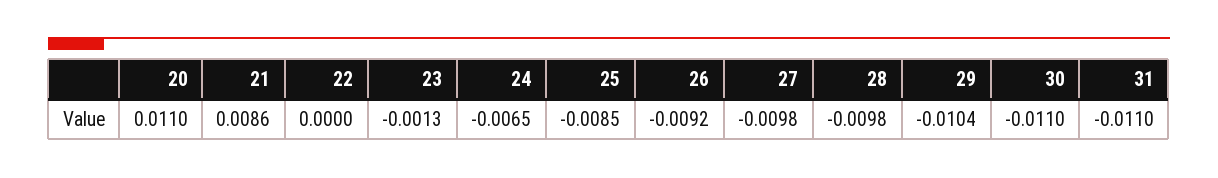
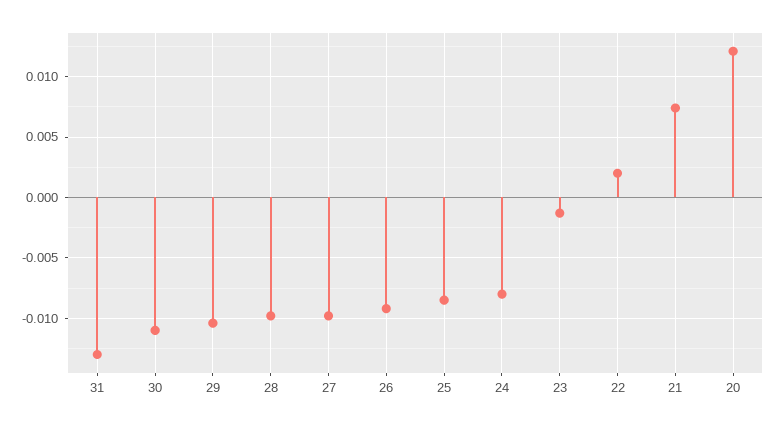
  {
-   "20": 0.011,
+   "20": 0.012,
-   "21": 0.0086,
+   "21": 0.0075,
-   "22": 0,
+   "22": 0.002,
    "23": -0.0013,
-   "24": -0.0065,
+   "24": -0.008,
    "25": -0.0085,
    "26": -0.0092,
    "27": -0.0098,
    "28": -0.0098,
    "29": -0.0104,
    "30": -0.011,
-   "31": -0.011
+   "31": -0.013
  }

